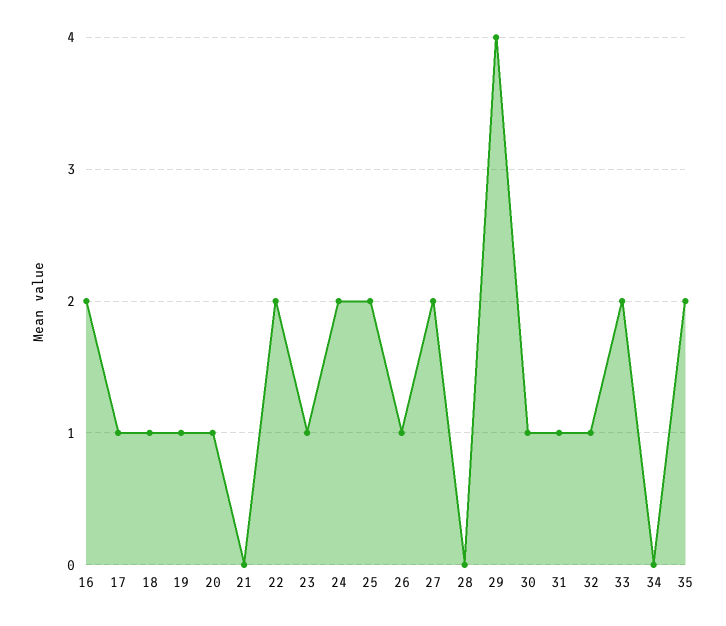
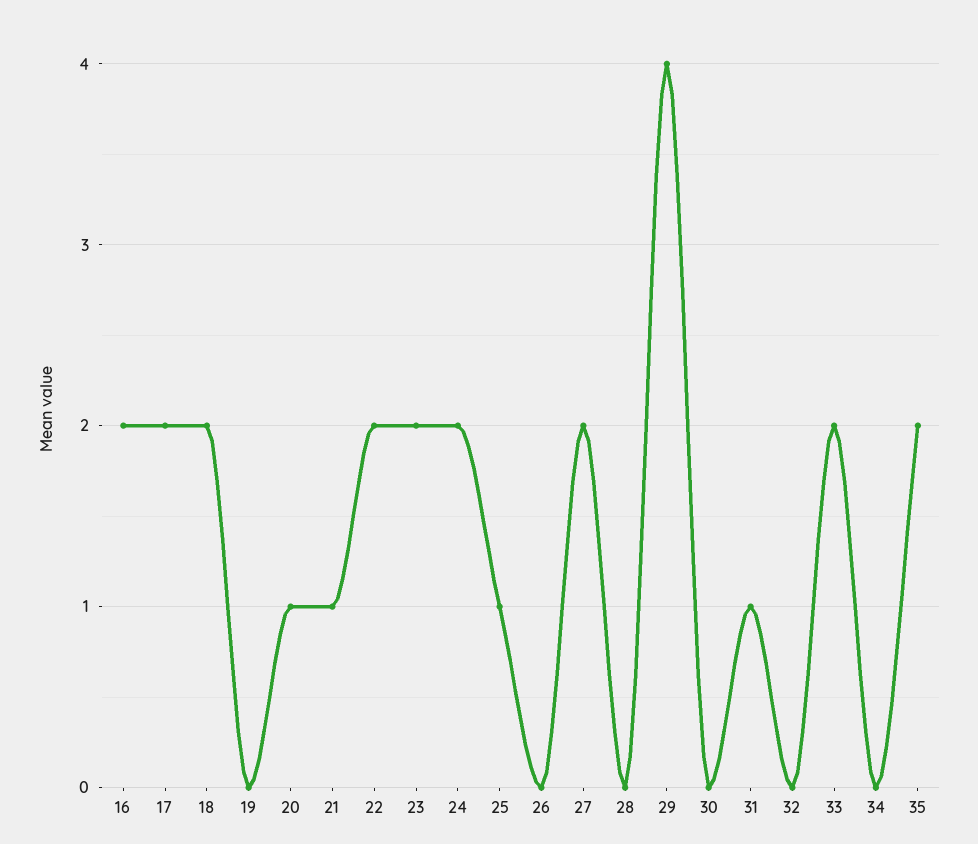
  {
    "16": 2,
-   "17": 1,
+   "17": 2,
-   "18": 1,
+   "18": 2,
-   "19": 1,
+   "19": 0,
    "20": 1,
-   "21": 0,
+   "21": 1,
    "22": 2,
-   "23": 1,
+   "23": 2,
    "24": 2,
-   "25": 2,
+   "25": 1,
-   "26": 1,
+   "26": 0,
    "27": 2,
    "28": 0,
    "29": 4,
-   "30": 1,
+   "30": 0,
    "31": 1,
-   "32": 1,
+   "32": 0,
    "33": 2,
    "34": 0,
    "35": 2
  }

